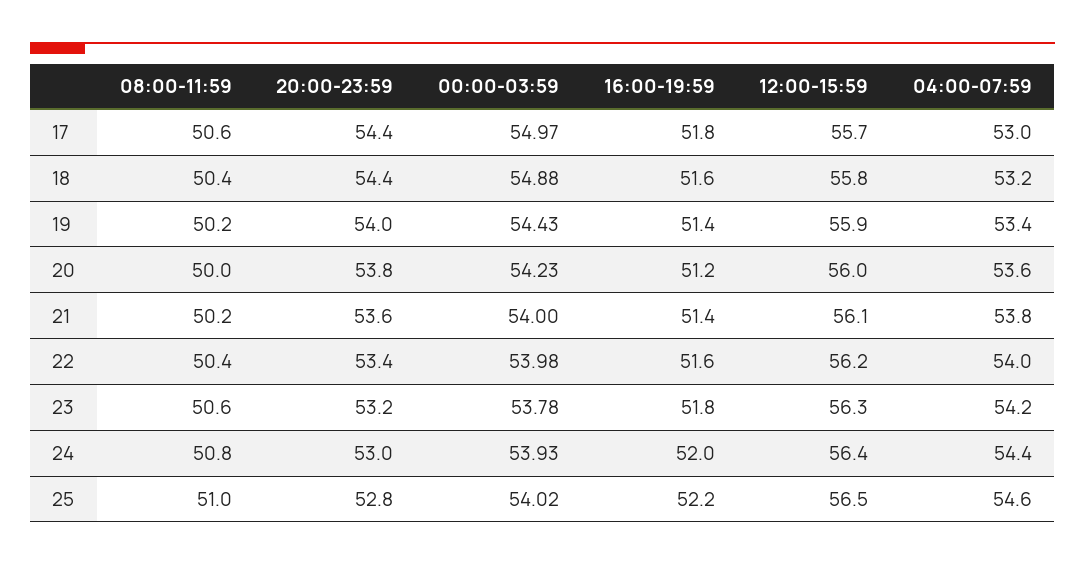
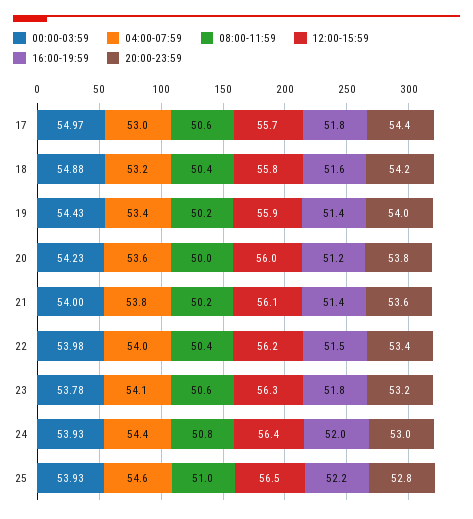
  {
    "08:00-11:59": {
      "17": 50.6,
      "18": 50.4,
      "19": 50.2,
      "20": 50,
      "21": 50.2,
      "22": 50.4,
      "23": 50.6,
      "24": 50.8,
      "25": 51
    },
    "20:00-23:59": {
      "17": 54.4,
-     "18": 54.4,
+     "18": 54.2,
      "19": 54,
      "20": 53.8,
      "21": 53.6,
      "22": 53.4,
      "23": 53.2,
      "24": 53,
      "25": 52.8
    },
    "00:00-03:59": {
      "17": 54.97,
      "18": 54.88,
      "19": 54.43,
      "20": 54.23,
      "21": 54,
      "22": 53.98,
      "23": 53.78,
      "24": 53.93,
-     "25": 54.02
+     "25": 53.93
    },
    "16:00-19:59": {
      "17": 51.8,
      "18": 51.6,
      "19": 51.4,
      "20": 51.2,
      "21": 51.4,
-     "22": 51.6,
+     "22": 51.5,
      "23": 51.8,
      "24": 52,
      "25": 52.2
    },
    "12:00-15:59": {
      "17": 55.7,
      "18": 55.8,
      "19": 55.9,
      "20": 56,
      "21": 56.1,
      "22": 56.2,
      "23": 56.3,
      "24": 56.4,
      "25": 56.5
    },
    "04:00-07:59": {
      "17": 53,
      "18": 53.2,
      "19": 53.4,
      "20": 53.6,
      "21": 53.8,
      "22": 54,
-     "23": 54.2,
+     "23": 54.1,
      "24": 54.4,
      "25": 54.6
    }
  }

